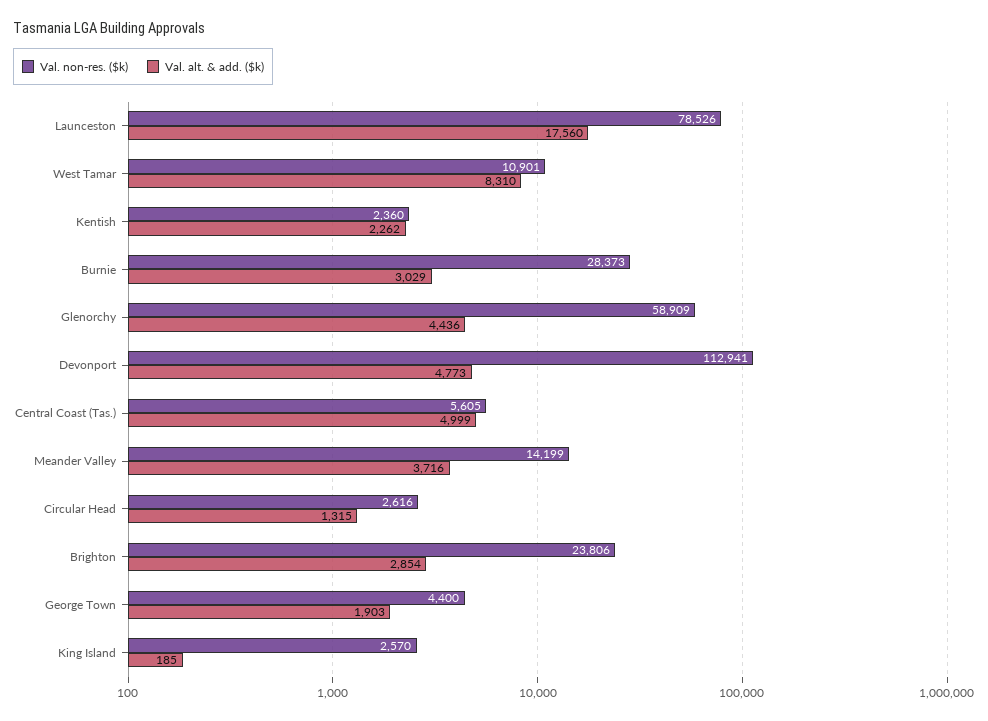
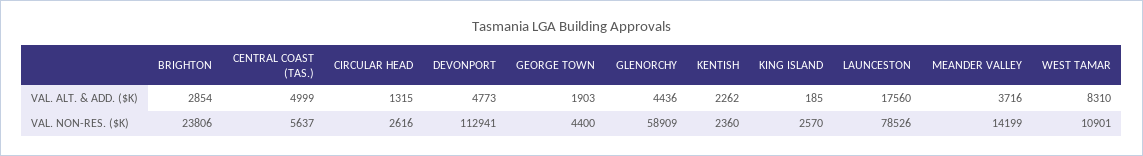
  {
    "Val. non-res. ($k)": {
      "Launceston": 78526,
      "West Tamar": 10901,
      "Kentish": 2360,
-     "Burnie": 28373,
      "Glenorchy": 58909,
      "Devonport": 112941,
-     "Central Coast (Tas.)": 5605,
+     "Central Coast (Tas.)": 5637,
      "Meander Valley": 14199,
      "Circular Head": 2616,
      "Brighton": 23806,
      "George Town": 4400,
      "King Island": 2570
    },
    "Val. alt. & add. ($k)": {
      "Launceston": 17560,
      "West Tamar": 8310,
      "Kentish": 2262,
-     "Burnie": 3029,
      "Glenorchy": 4436,
      "Devonport": 4773,
      "Central Coast (Tas.)": 4999,
      "Meander Valley": 3716,
      "Circular Head": 1315,
      "Brighton": 2854,
      "George Town": 1903,
      "King Island": 185
    }
  }

